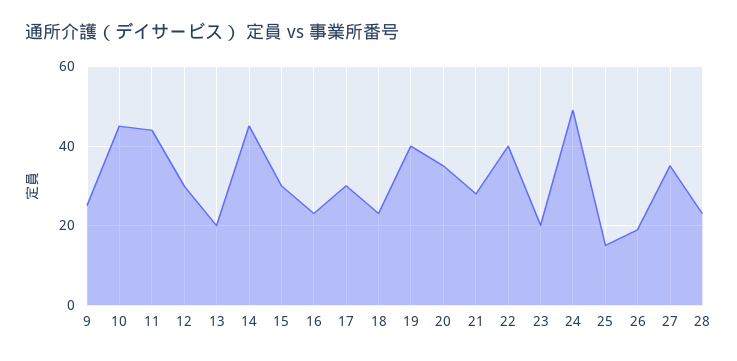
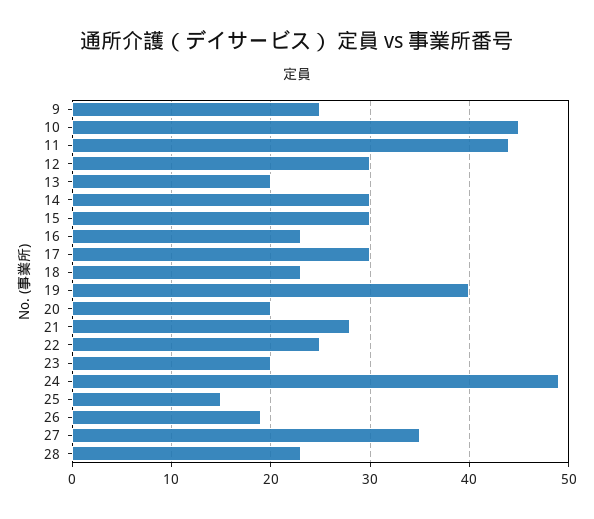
  {
    "9": 25,
    "10": 45,
    "11": 44,
    "12": 30,
    "13": 20,
-   "14": 45,
+   "14": 30,
    "15": 30,
    "16": 23,
    "17": 30,
    "18": 23,
    "19": 40,
-   "20": 35,
+   "20": 20,
    "21": 28,
-   "22": 40,
+   "22": 25,
    "23": 20,
    "24": 49,
    "25": 15,
    "26": 19,
    "27": 35,
    "28": 23
  }

